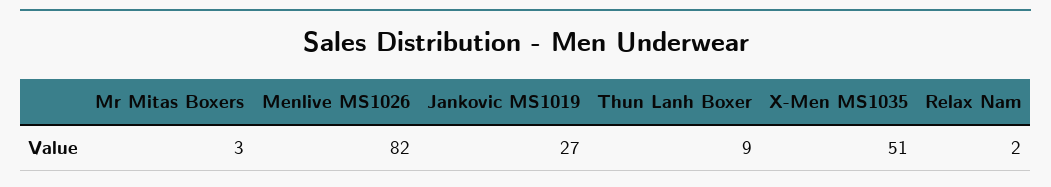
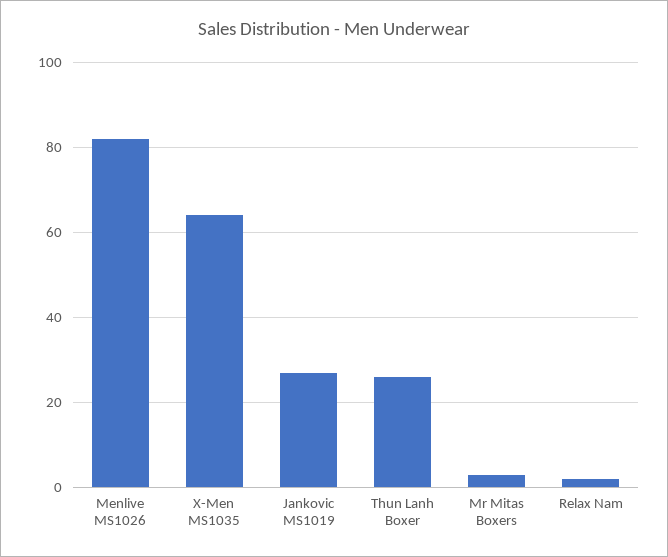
  {
    "Mr Mitas Boxers": 3,
    "Menlive MS1026": 82,
    "Jankovic MS1019": 27,
-   "Thun Lanh Boxer": 9,
+   "Thun Lanh Boxer": 25,
-   "X-Men MS1035": 51,
+   "X-Men MS1035": 65,
    "Relax Nam": 2
  }

